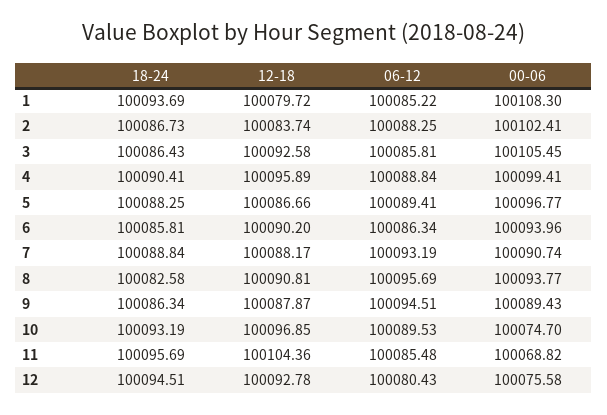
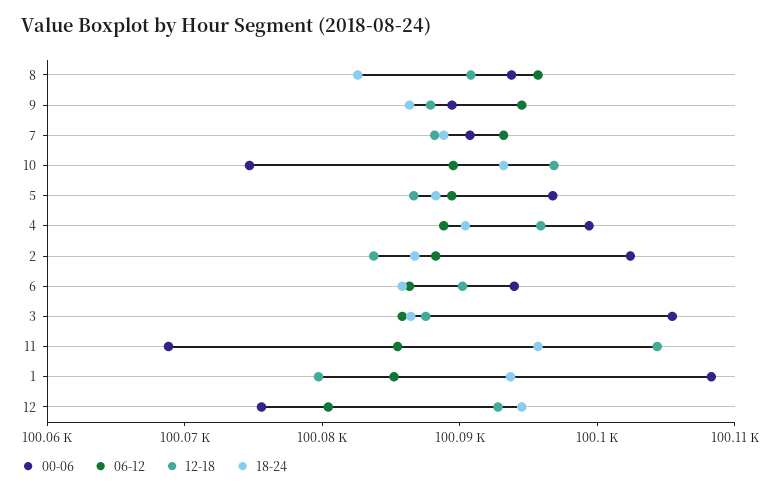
  {
    "18-24": {
      "1": 100093.69,
      "2": 100086.73,
      "3": 100086.43,
      "4": 100090.41,
      "5": 100088.25,
      "6": 100085.81,
      "7": 100088.84,
      "8": 100082.58,
      "9": 100086.34,
      "10": 100093.19,
      "11": 100095.69,
      "12": 100094.51
    },
    "12-18": {
      "1": 100079.72,
      "2": 100083.74,
-     "3": 100092.58,
+     "3": 100088,
      "4": 100095.89,
      "5": 100086.66,
      "6": 100090.2,
      "7": 100088.17,
      "8": 100090.81,
      "9": 100087.87,
      "10": 100096.85,
      "11": 100104.36,
      "12": 100092.78
    },
    "06-12": {
      "1": 100085.22,
      "2": 100088.25,
      "3": 100085.81,
      "4": 100088.84,
      "5": 100089.41,
      "6": 100086.34,
      "7": 100093.19,
      "8": 100095.69,
      "9": 100094.51,
      "10": 100089.53,
      "11": 100085.48,
      "12": 100080.43
    },
    "00-06": {
      "1": 100108.3,
      "2": 100102.41,
      "3": 100105.45,
      "4": 100099.41,
      "5": 100096.77,
      "6": 100093.96,
      "7": 100090.74,
      "8": 100093.77,
      "9": 100089.43,
      "10": 100074.7,
      "11": 100068.82,
      "12": 100075.58
    }
  }

